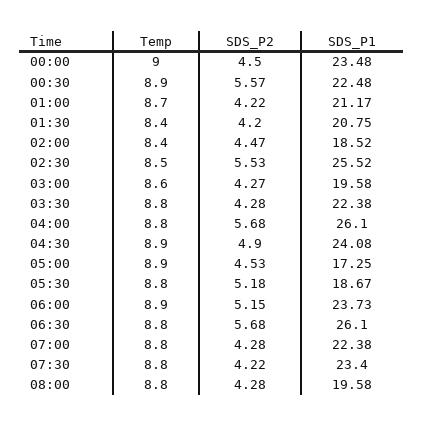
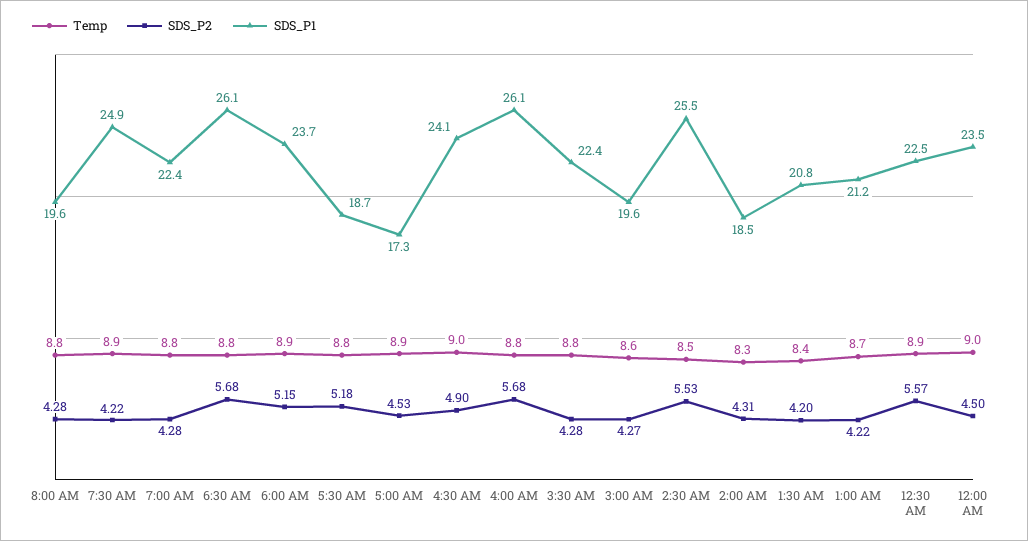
  {
    "Temp": {
      "00:00": 9,
      "00:30": 8.9,
      "01:00": 8.7,
      "01:30": 8.4,
-     "02:00": 8.4,
+     "02:00": 8.3,
      "02:30": 8.5,
      "03:00": 8.6,
      "03:30": 8.8,
      "04:00": 8.8,
-     "04:30": 8.9,
+     "04:30": 9,
      "05:00": 8.9,
      "05:30": 8.8,
      "06:00": 8.9,
      "06:30": 8.8,
      "07:00": 8.8,
-     "07:30": 8.8,
+     "07:30": 8.9,
      "08:00": 8.8
    },
    "SDS_P2": {
      "00:00": 4.5,
      "00:30": 5.57,
      "01:00": 4.22,
      "01:30": 4.2,
-     "02:00": 4.47,
+     "02:00": 4.31,
      "02:30": 5.53,
      "03:00": 4.27,
      "03:30": 4.28,
      "04:00": 5.68,
      "04:30": 4.9,
      "05:00": 4.53,
      "05:30": 5.18,
      "06:00": 5.15,
      "06:30": 5.68,
      "07:00": 4.28,
      "07:30": 4.22,
      "08:00": 4.28
    },
    "SDS_P1": {
      "00:00": 23.48,
      "00:30": 22.48,
      "01:00": 21.17,
      "01:30": 20.75,
      "02:00": 18.52,
      "02:30": 25.52,
      "03:00": 19.58,
      "03:30": 22.38,
      "04:00": 26.1,
      "04:30": 24.08,
      "05:00": 17.25,
      "05:30": 18.67,
      "06:00": 23.73,
      "06:30": 26.1,
      "07:00": 22.38,
-     "07:30": 23.4,
+     "07:30": 24.9,
      "08:00": 19.58
    }
  }

